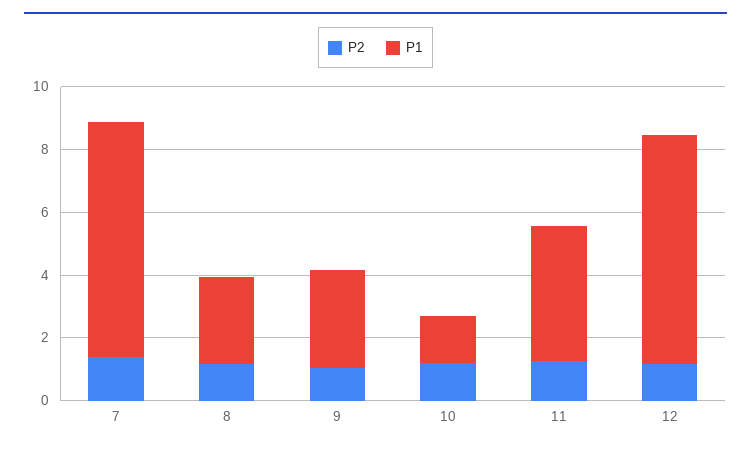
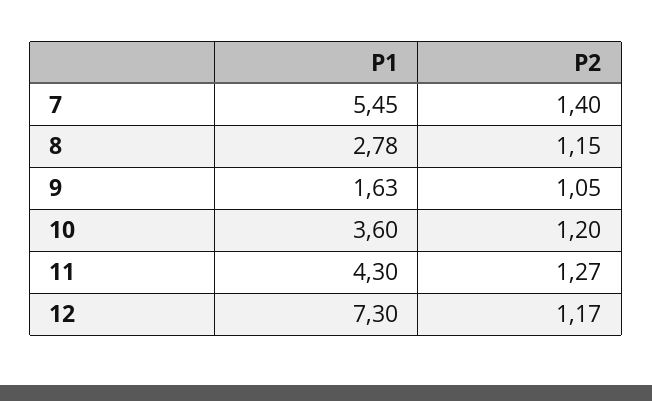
  {
    "P2": {
      "7": 1.4,
      "8": 1.15,
      "9": 1.05,
      "10": 1.2,
      "11": 1.27,
      "12": 1.17
    },
    "P1": {
-     "7": 7.5,
+     "7": 5.45,
      "8": 2.78,
-     "9": 3,
+     "9": 1.63,
-     "10": 1.5,
+     "10": 3.6,
      "11": 4.3,
      "12": 7.3
    }
  }

